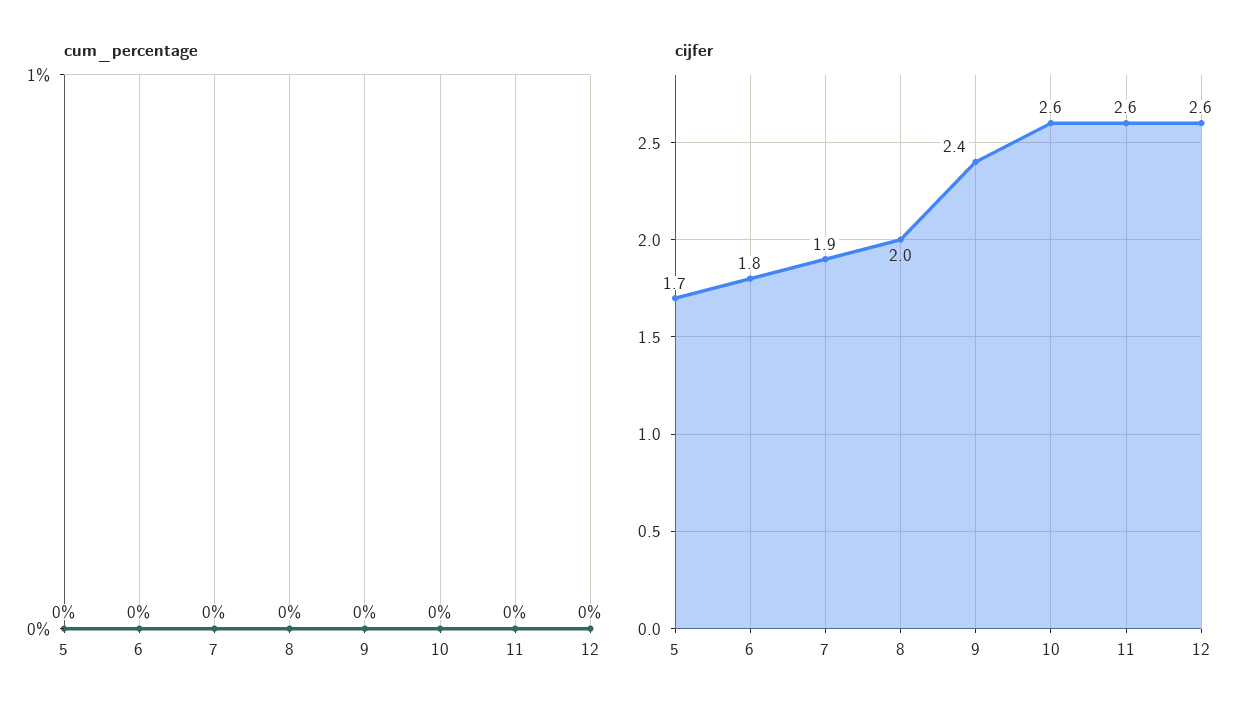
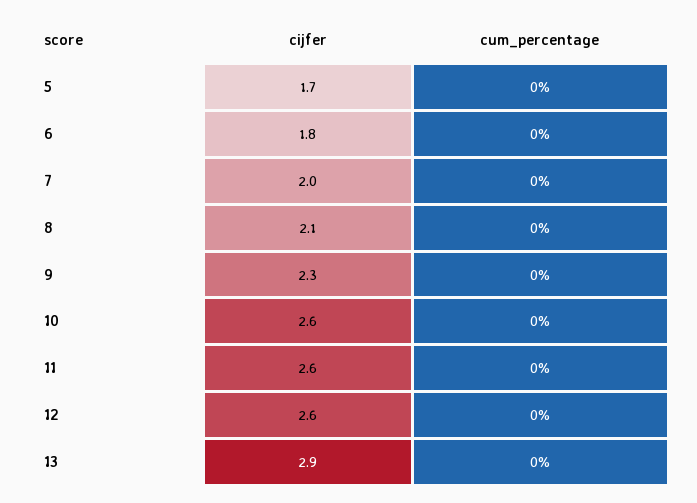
  {
    "cum_percentage": {
      "5": 0,
      "6": 0,
      "7": 0,
      "8": 0,
      "9": 0,
      "10": 0,
      "11": 0,
-     "12": 0
+     "12": 0,
+     "13": 0
    },
    "cijfer": {
      "5": 1.7,
      "6": 1.8,
-     "7": 1.9,
+     "7": 2,
-     "8": 2,
+     "8": 2.1,
-     "9": 2.4,
+     "9": 2.3,
      "10": 2.6,
      "11": 2.6,
-     "12": 2.6
+     "12": 2.6,
+     "13": 2.9
    }
  }

